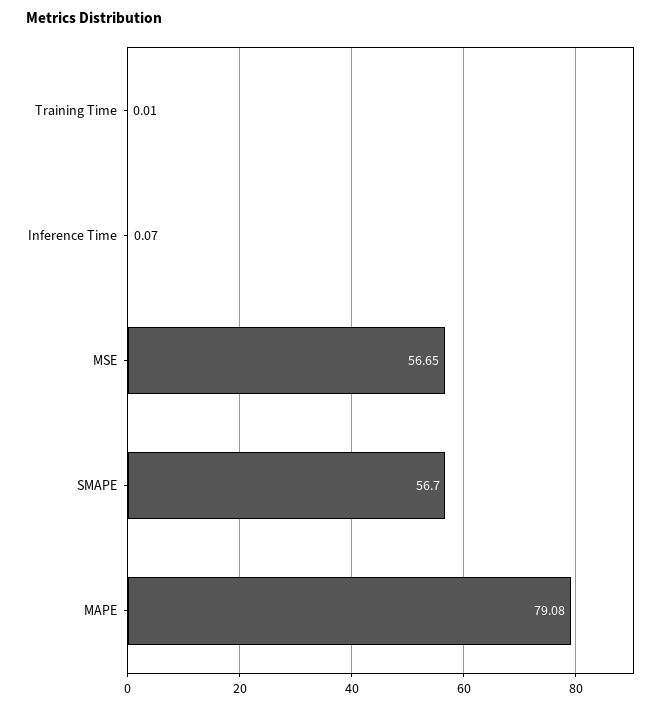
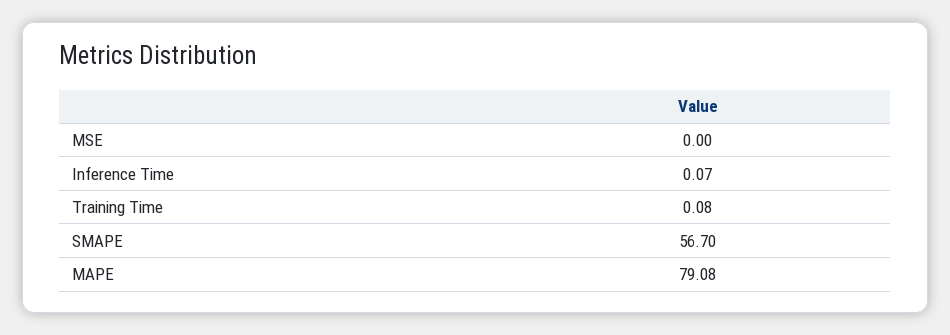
  {
-   "Training Time": 0.01,
+   "Training Time": 0.08,
    "Inference Time": 0.07,
-   "MSE": 56.65,
+   "MSE": 0,
    "SMAPE": 56.7,
    "MAPE": 79.08
  }

